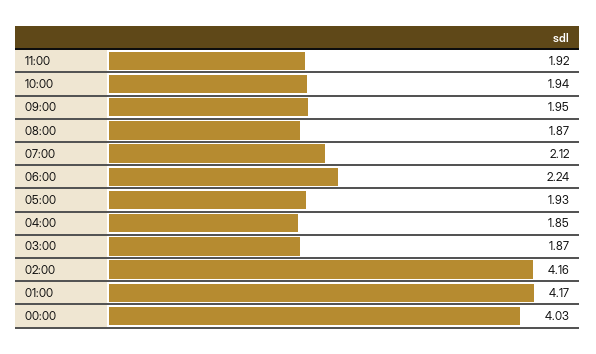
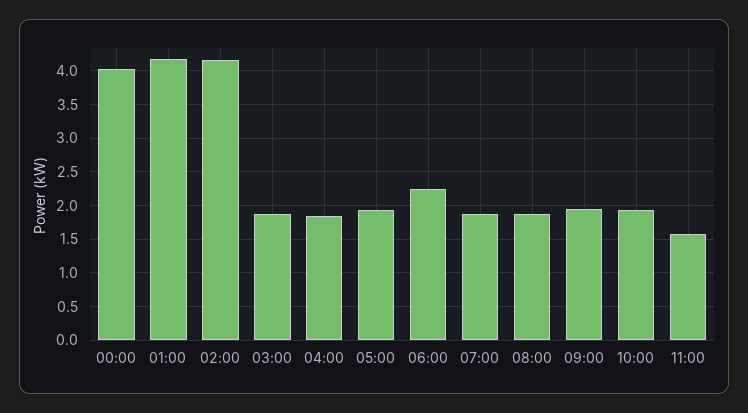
  {
-   "11:00": 1.92,
+   "11:00": 1.6,
    "10:00": 1.94,
    "09:00": 1.95,
    "08:00": 1.87,
-   "07:00": 2.12,
+   "07:00": 1.9,
    "06:00": 2.24,
    "05:00": 1.93,
    "04:00": 1.85,
    "03:00": 1.87,
    "02:00": 4.16,
    "01:00": 4.17,
    "00:00": 4.03
  }

